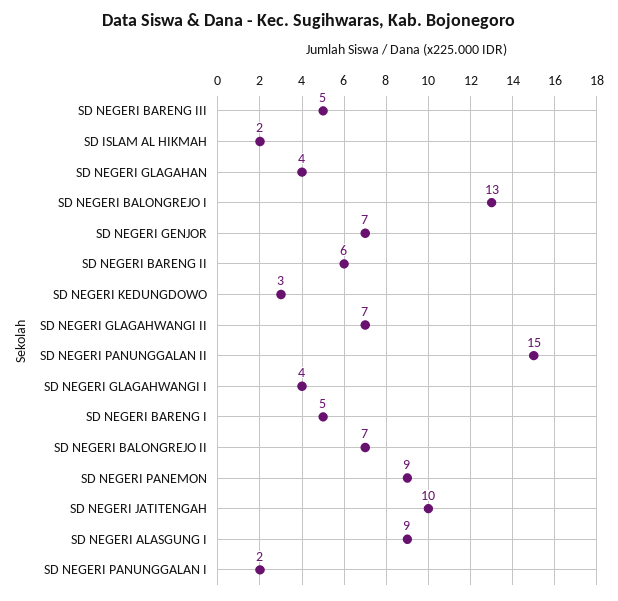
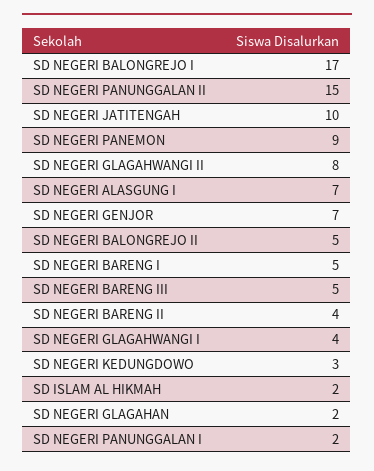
  {
    "SD NEGERI BARENG III": 5,
    "SD ISLAM AL HIKMAH": 2,
-   "SD NEGERI GLAGAHAN": 4,
+   "SD NEGERI GLAGAHAN": 2,
-   "SD NEGERI BALONGREJO I": 13,
+   "SD NEGERI BALONGREJO I": 17,
    "SD NEGERI GENJOR": 7,
-   "SD NEGERI BARENG II": 6,
+   "SD NEGERI BARENG II": 4,
    "SD NEGERI KEDUNGDOWO": 3,
-   "SD NEGERI GLAGAHWANGI II": 7,
+   "SD NEGERI GLAGAHWANGI II": 8,
    "SD NEGERI PANUNGGALAN II": 15,
    "SD NEGERI GLAGAHWANGI I": 4,
    "SD NEGERI BARENG I": 5,
-   "SD NEGERI BALONGREJO II": 7,
+   "SD NEGERI BALONGREJO II": 5,
    "SD NEGERI PANEMON": 9,
    "SD NEGERI JATITENGAH": 10,
-   "SD NEGERI ALASGUNG I": 9,
+   "SD NEGERI ALASGUNG I": 7,
    "SD NEGERI PANUNGGALAN I": 2
  }

